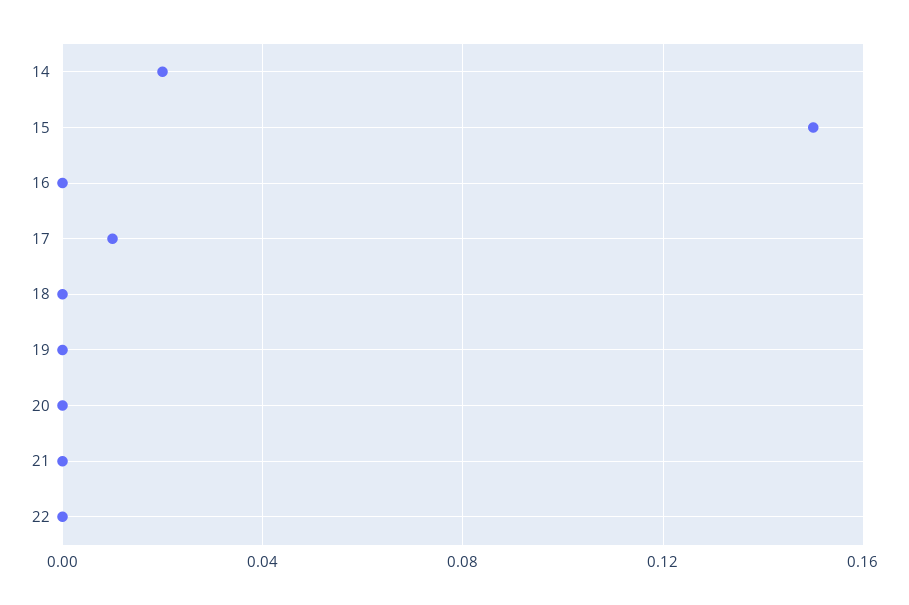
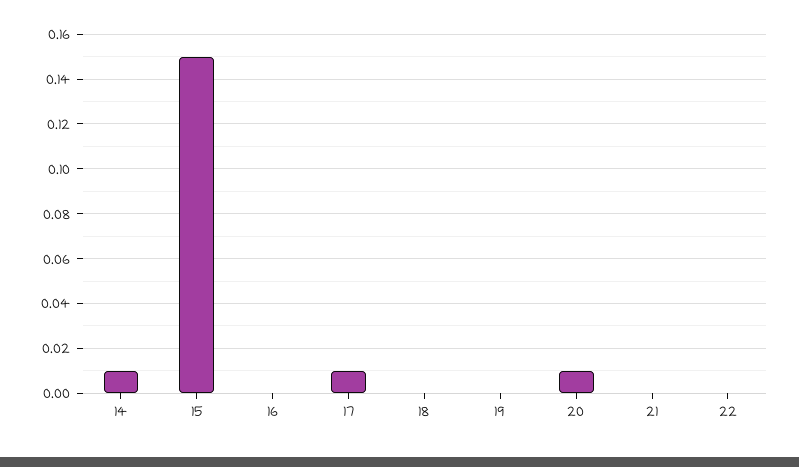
  {
-   "14": 0.02,
+   "14": 0.01,
    "15": 0.15,
    "16": 0,
    "17": 0.01,
    "18": 0,
    "19": 0,
-   "20": 0,
+   "20": 0.01,
    "21": 0,
    "22": 0
  }

